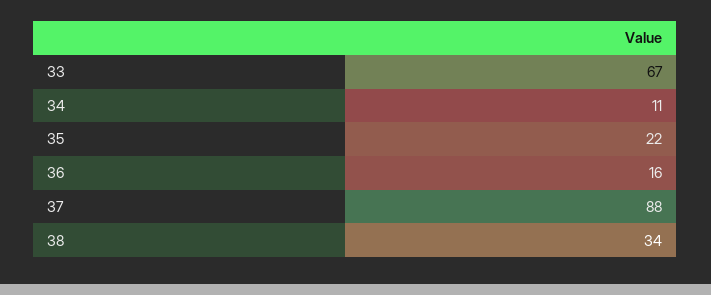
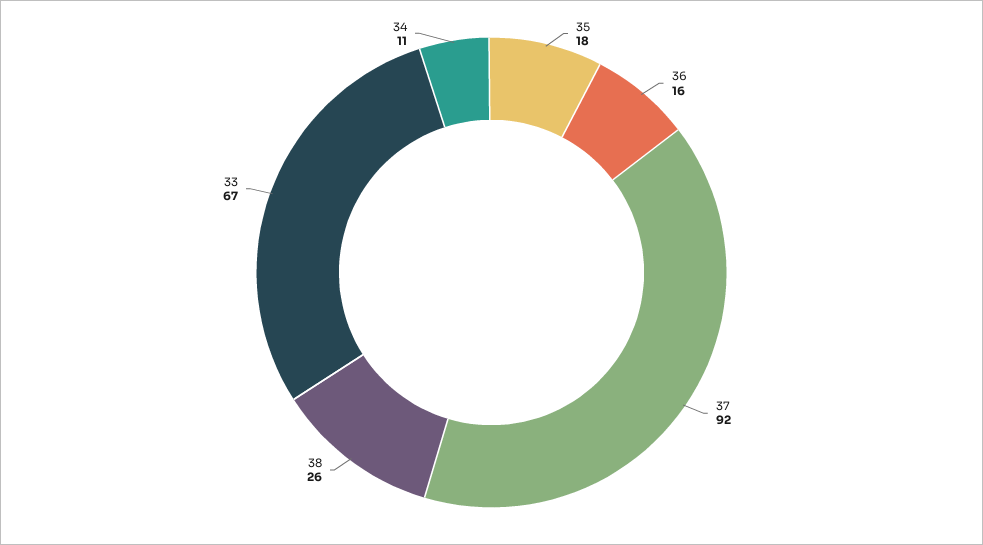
  {
    "33": 67,
    "34": 11,
-   "35": 22,
+   "35": 18,
    "36": 16,
-   "37": 88,
+   "37": 92,
-   "38": 34
+   "38": 26
  }

